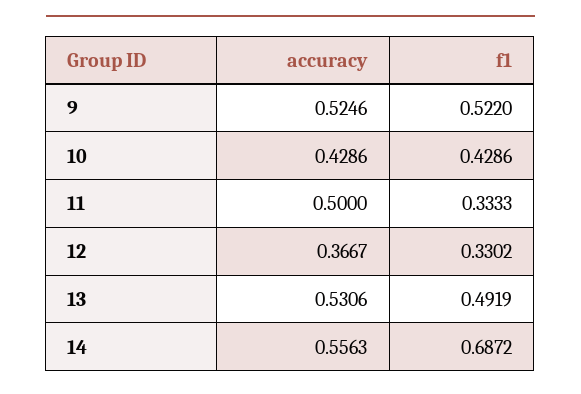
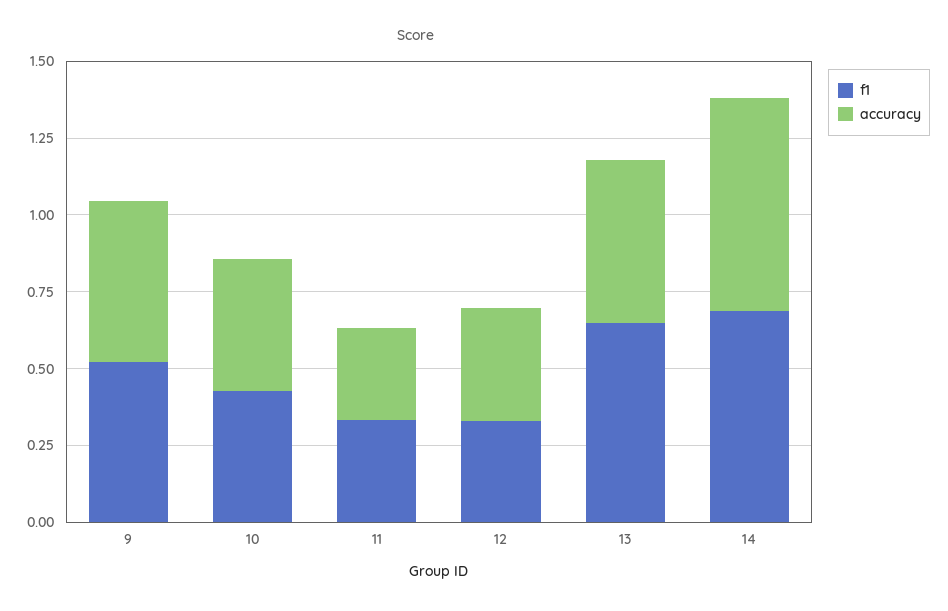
  {
    "accuracy": {
      "9": 0.5246,
      "10": 0.4286,
-     "11": 0.5,
+     "11": 0.3,
      "12": 0.3667,
      "13": 0.5306,
-     "14": 0.5563
+     "14": 0.7
    },
    "f1": {
      "9": 0.522,
      "10": 0.4286,
      "11": 0.3333,
      "12": 0.3302,
-     "13": 0.4919,
+     "13": 0.65,
      "14": 0.6872
    }
  }

